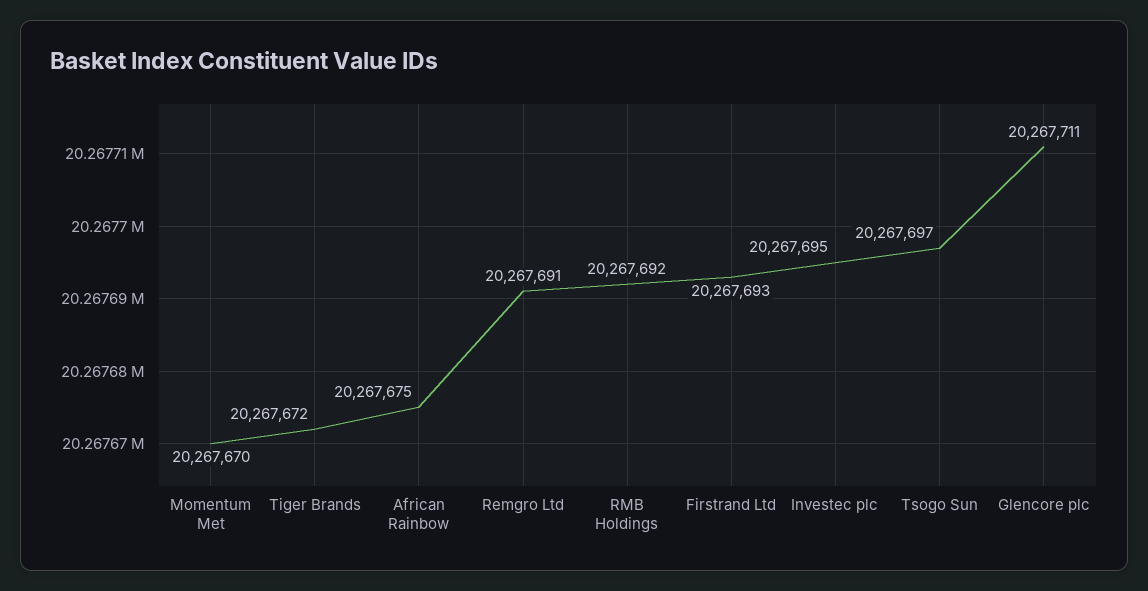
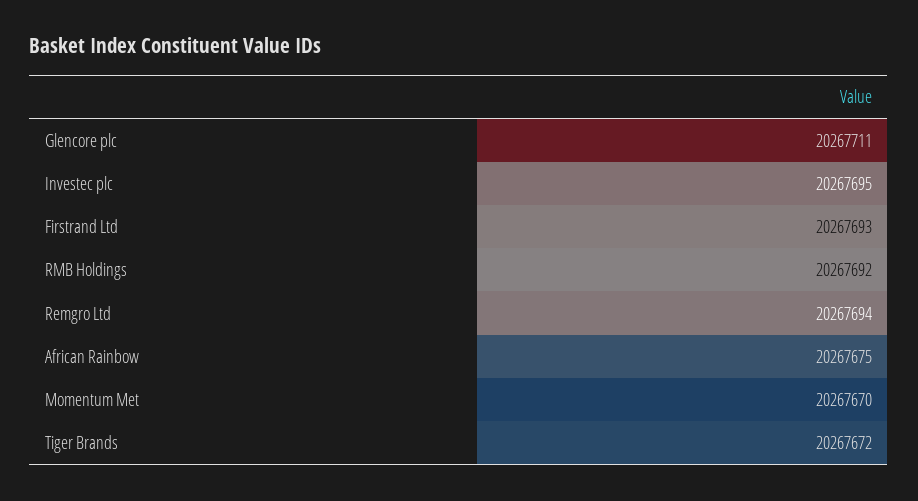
  {
    "Momentum Met": 20267670,
    "Tiger Brands": 20267672,
    "African Rainbow": 20267675,
-   "Remgro Ltd": 20267691,
+   "Remgro Ltd": 20267694,
    "RMB Holdings": 20267692,
    "Firstrand Ltd": 20267693,
    "Investec plc": 20267695,
-   "Tsogo Sun": 20267697,
    "Glencore plc": 20267711
  }

